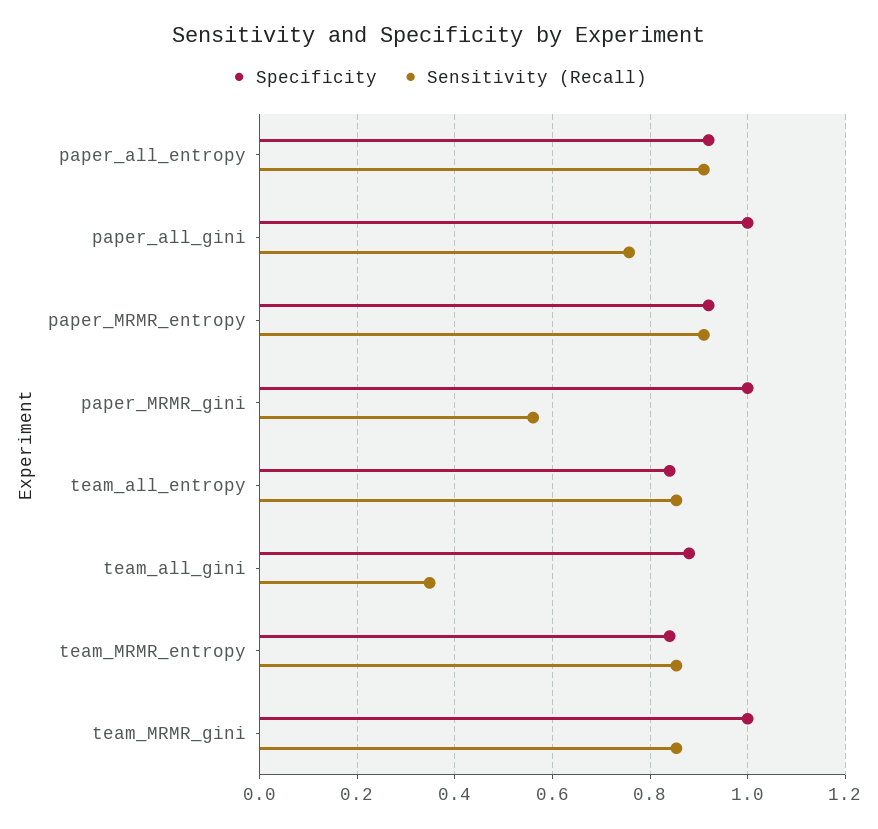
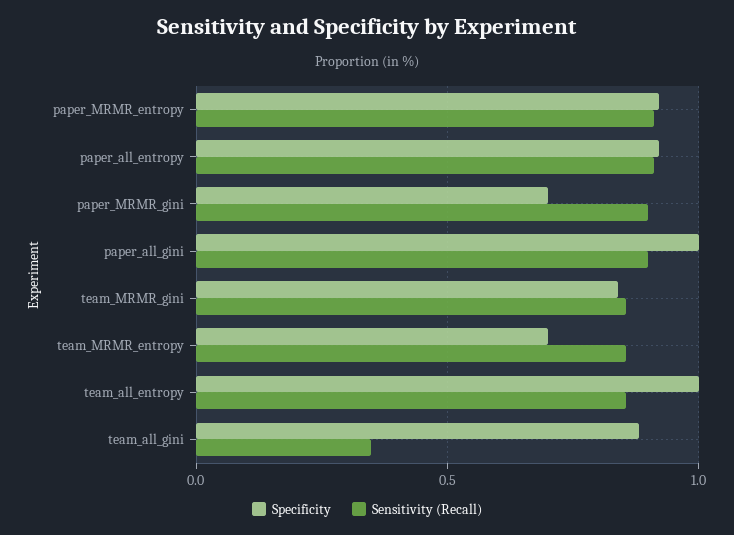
  {
    "Specificity": {
      "paper_all_entropy": 0.92,
      "paper_all_gini": 1,
      "paper_MRMR_entropy": 0.92,
-     "paper_MRMR_gini": 1,
+     "paper_MRMR_gini": 0.7,
-     "team_all_entropy": 0.84,
+     "team_all_entropy": 1,
      "team_all_gini": 0.88,
-     "team_MRMR_entropy": 0.84,
+     "team_MRMR_entropy": 0.7,
-     "team_MRMR_gini": 1
+     "team_MRMR_gini": 0.85
    },
    "Sensitivity (Recall)": {
      "paper_all_entropy": 0.92,
-     "paper_all_gini": 0.76,
+     "paper_all_gini": 0.9,
      "paper_MRMR_entropy": 0.92,
-     "paper_MRMR_gini": 0.56,
+     "paper_MRMR_gini": 0.9,
      "team_all_entropy": 0.86,
      "team_all_gini": 0.34,
      "team_MRMR_entropy": 0.86,
      "team_MRMR_gini": 0.86
    }
  }

